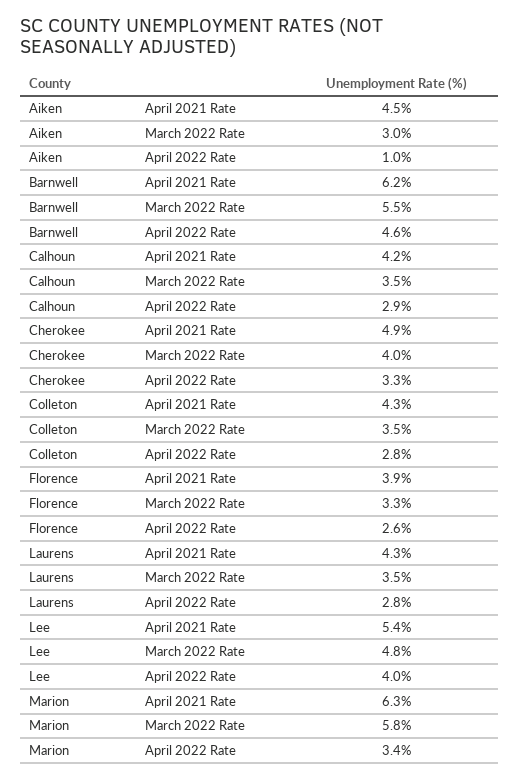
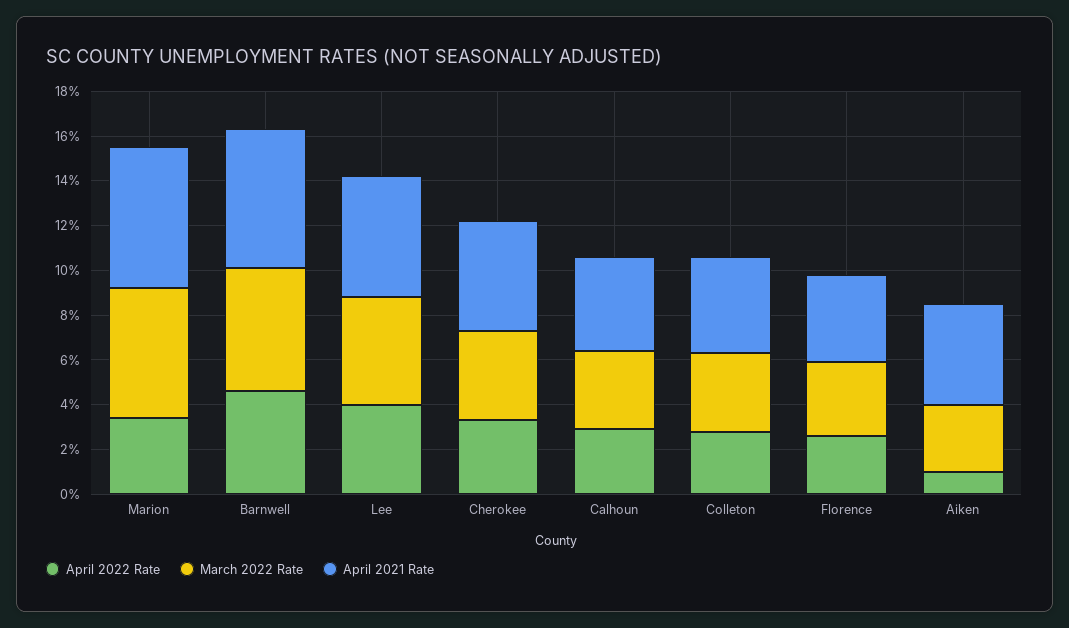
  {
    "April 2021 Rate": {
      "Aiken": 4.5,
      "Barnwell": 6.2,
      "Calhoun": 4.2,
      "Cherokee": 4.9,
      "Colleton": 4.3,
      "Florence": 3.9,
-     "Laurens": 4.3,
      "Lee": 5.4,
      "Marion": 6.3
    },
    "March 2022 Rate": {
      "Aiken": 3,
      "Barnwell": 5.5,
      "Calhoun": 3.5,
      "Cherokee": 4,
      "Colleton": 3.5,
      "Florence": 3.3,
-     "Laurens": 3.5,
      "Lee": 4.8,
      "Marion": 5.8
    },
    "April 2022 Rate": {
      "Aiken": 1,
      "Barnwell": 4.6,
      "Calhoun": 2.9,
      "Cherokee": 3.3,
      "Colleton": 2.8,
      "Florence": 2.6,
-     "Laurens": 2.8,
      "Lee": 4,
      "Marion": 3.4
    }
  }

